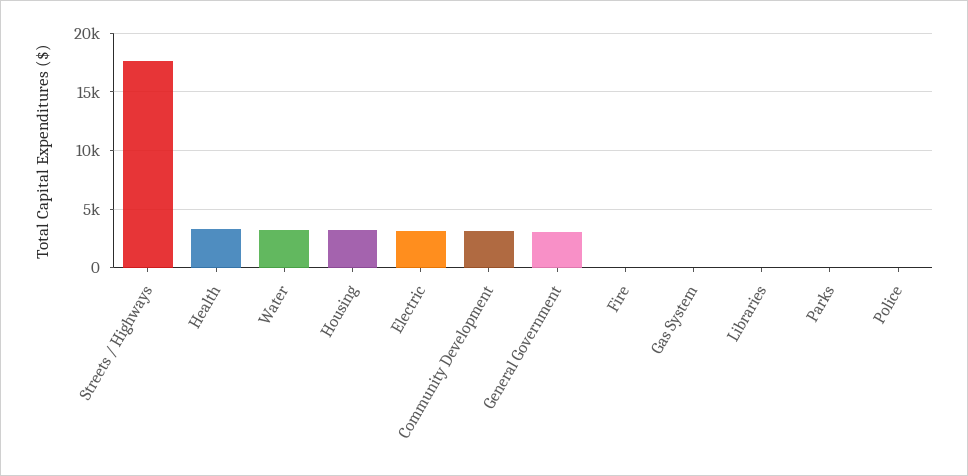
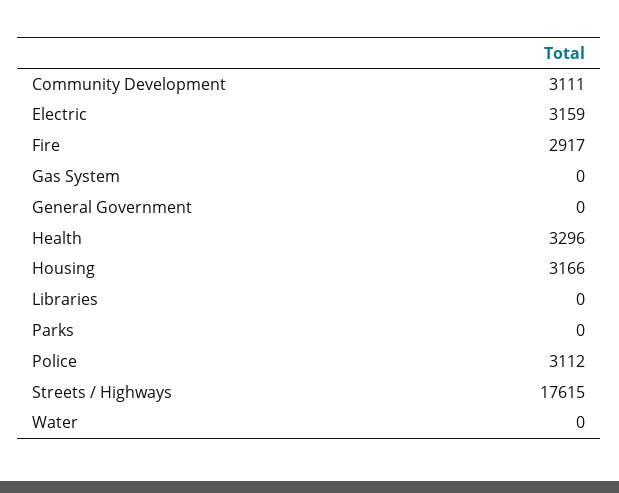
  {
    "Streets / Highways": 17615,
    "Health": 3296,
-   "Water": 3000,
+   "Water": 0,
    "Housing": 3166,
    "Electric": 3159,
    "Community Development": 3111,
-   "General Government": 3000,
+   "General Government": 0,
-   "Fire": 0,
+   "Fire": 2917,
    "Gas System": 0,
    "Libraries": 0,
    "Parks": 0,
-   "Police": 0
+   "Police": 3112
  }

